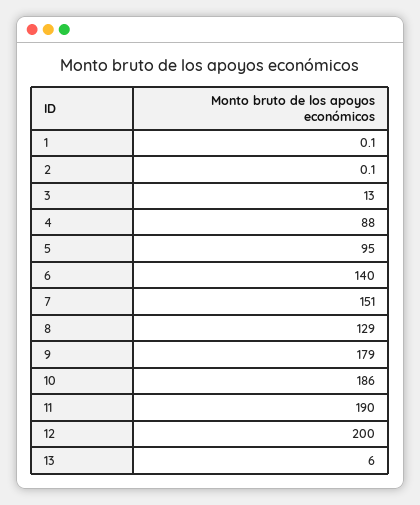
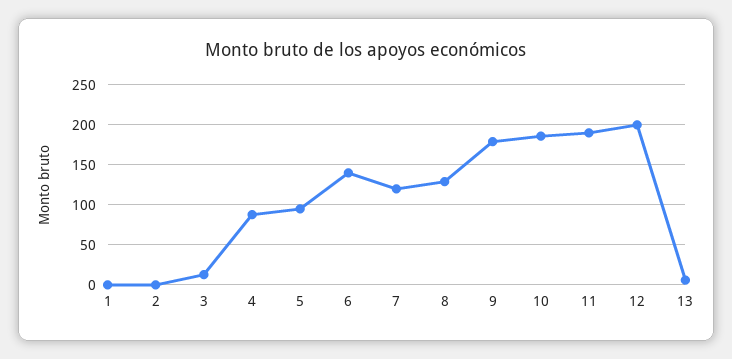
  {
    "1": 0.1,
    "2": 0.1,
    "3": 13,
    "4": 88,
    "5": 95,
    "6": 140,
-   "7": 151,
+   "7": 120,
    "8": 129,
    "9": 179,
    "10": 186,
    "11": 190,
    "12": 200,
    "13": 6
  }

